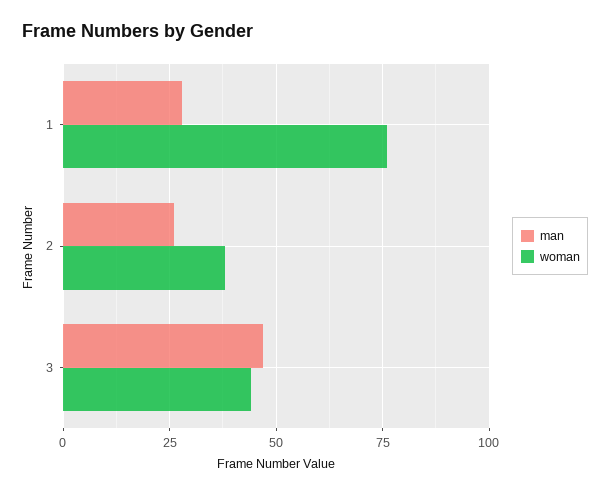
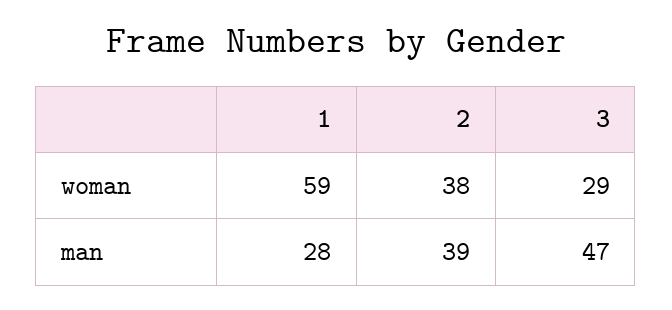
  {
    "man": {
      "1": 28,
-     "2": 25,
+     "2": 39,
      "3": 47
    },
    "woman": {
-     "1": 75,
+     "1": 59,
      "2": 38,
-     "3": 45
+     "3": 29
    }
  }

